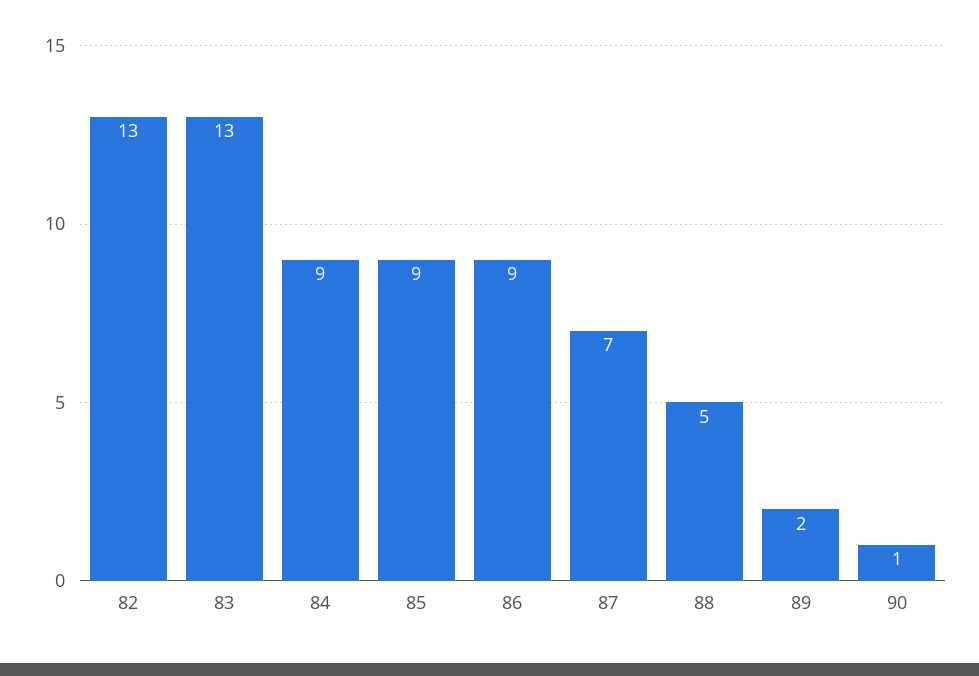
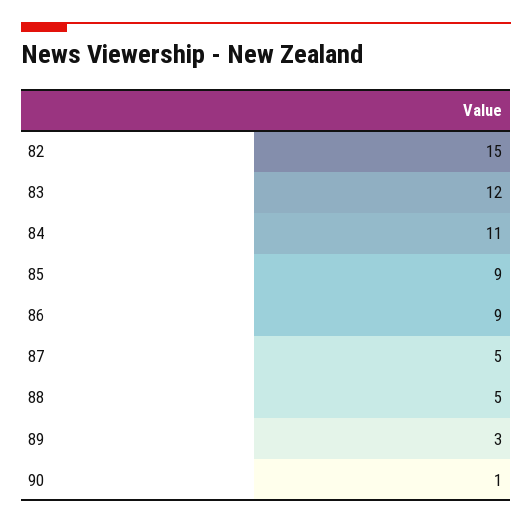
  {
-   "82": 13,
+   "82": 15,
-   "83": 13,
+   "83": 12,
-   "84": 9,
+   "84": 11,
    "85": 9,
    "86": 9,
-   "87": 7,
+   "87": 5,
    "88": 5,
-   "89": 2,
+   "89": 3,
    "90": 1
  }

